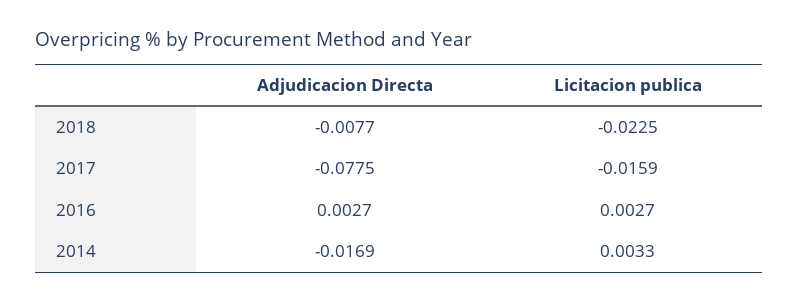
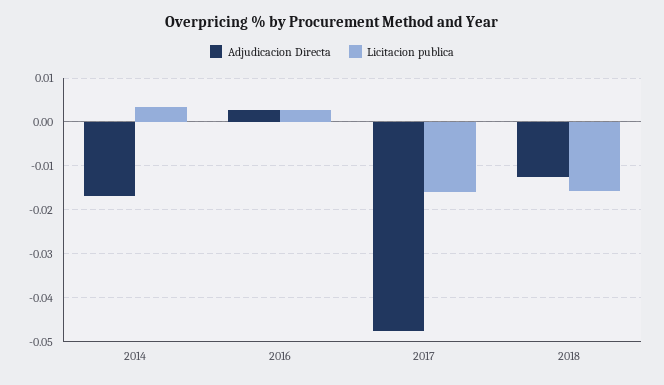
  {
    "Adjudicacion Directa": {
-     "2018": -0.0077,
+     "2018": -0.012,
-     "2017": -0.0775,
+     "2017": -0.048,
      "2016": 0.0027,
      "2014": -0.0169
    },
    "Licitacion publica": {
-     "2018": -0.0225,
+     "2018": -0.016,
      "2017": -0.0159,
      "2016": 0.0027,
      "2014": 0.0033
    }
  }

